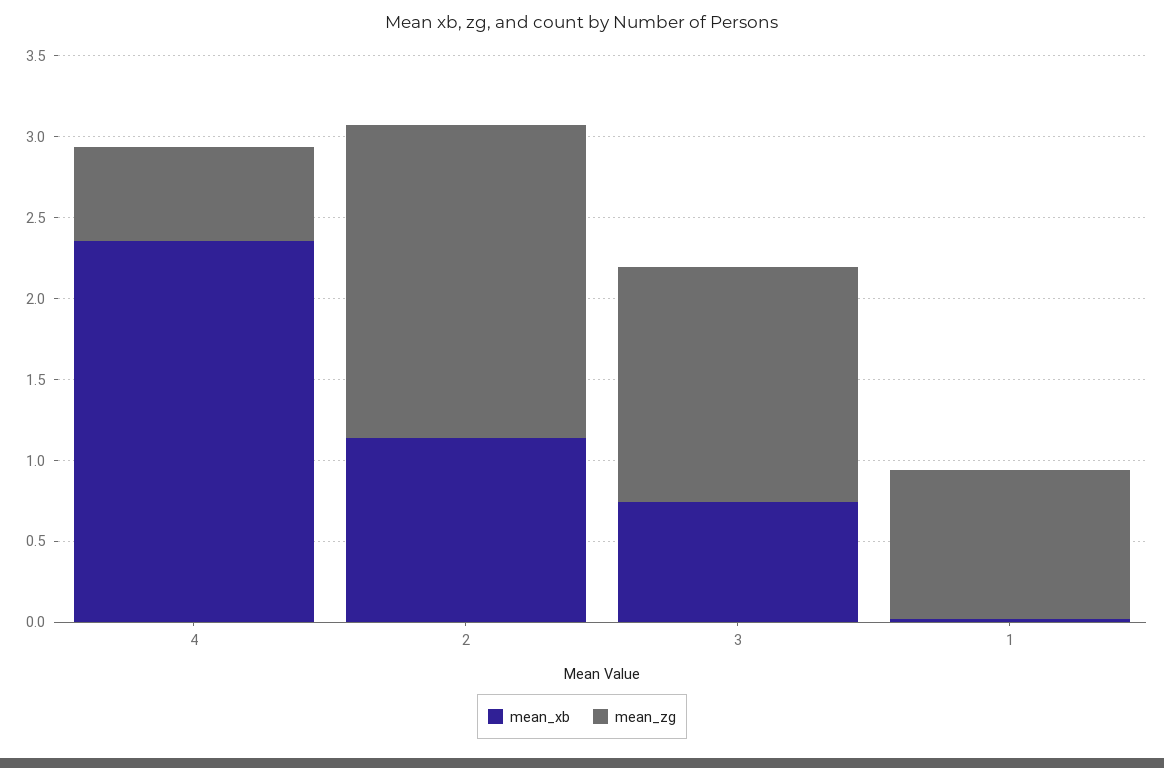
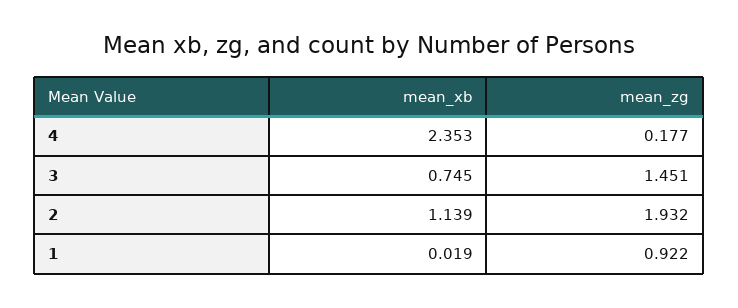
  {
    "mean_xb": {
      "4": 2.353,
      "2": 1.139,
      "3": 0.745,
      "1": 0.019
    },
    "mean_zg": {
-     "4": 0.6,
+     "4": 0.177,
      "2": 1.932,
      "3": 1.451,
      "1": 0.922
    }
  }

